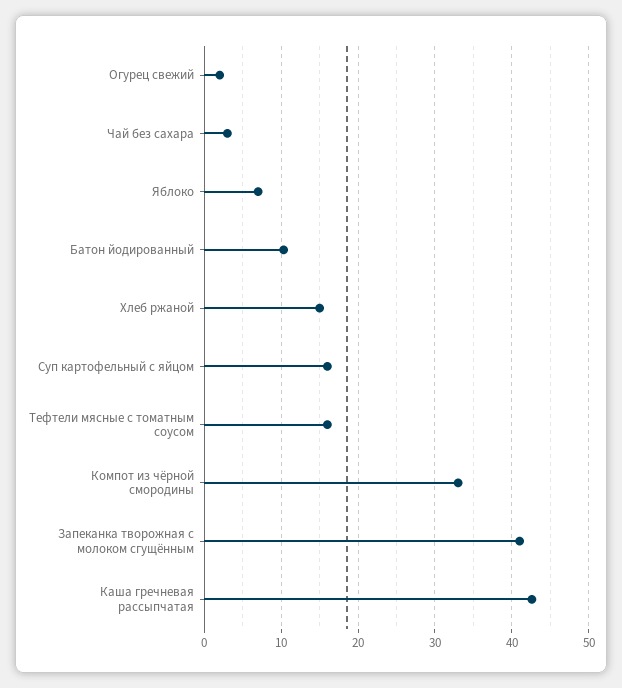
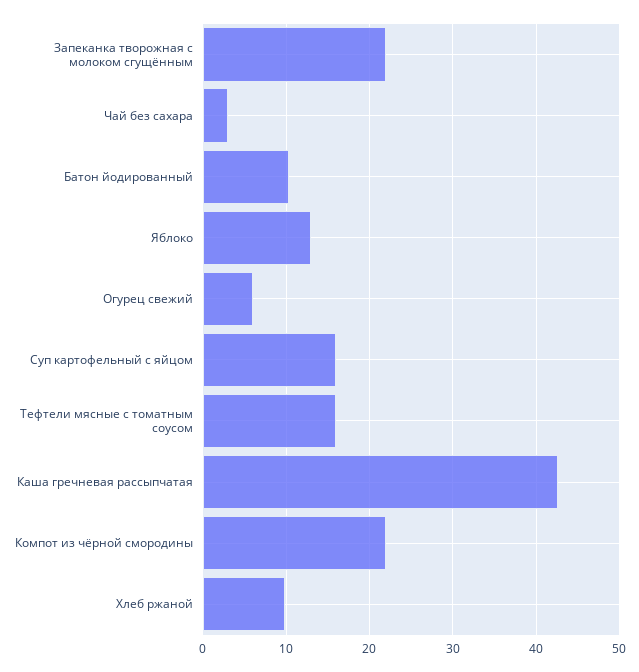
  {
-   "Огурец свежий": 2,
+   "Огурец свежий": 6,
    "Чай без сахара": 3,
-   "Яблоко": 7,
+   "Яблоко": 13,
    "Батон йодированный": 10,
-   "Хлеб ржаной": 15,
+   "Хлеб ржаной": 10,
    "Суп картофельный с яйцом": 16,
    "Тефтели мясные с томатным соусом": 16,
-   "Компот из чёрной смородины": 33,
+   "Компот из чёрной смородины": 22,
-   "Запеканка творожная с молоком сгущённым": 41,
+   "Запеканка творожная с молоком сгущённым": 22,
    "Каша гречневая рассыпчатая": 43
  }

